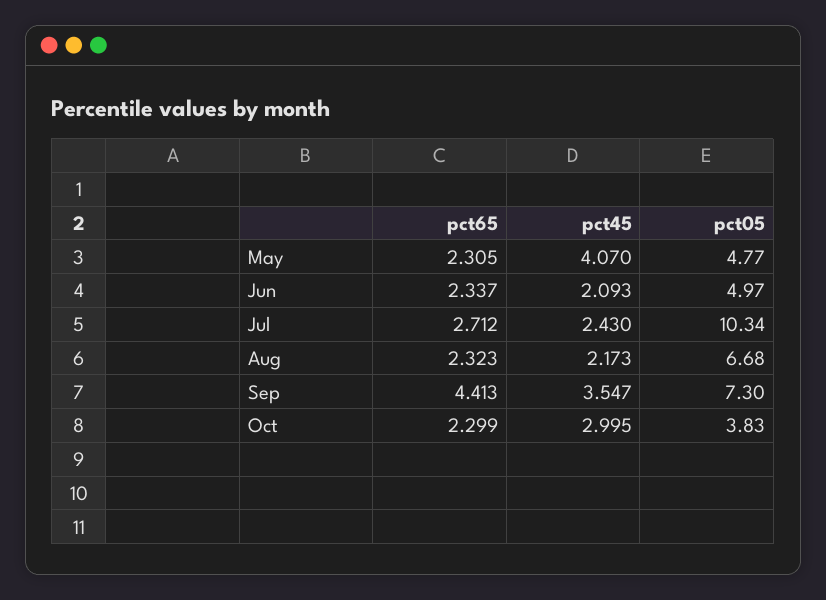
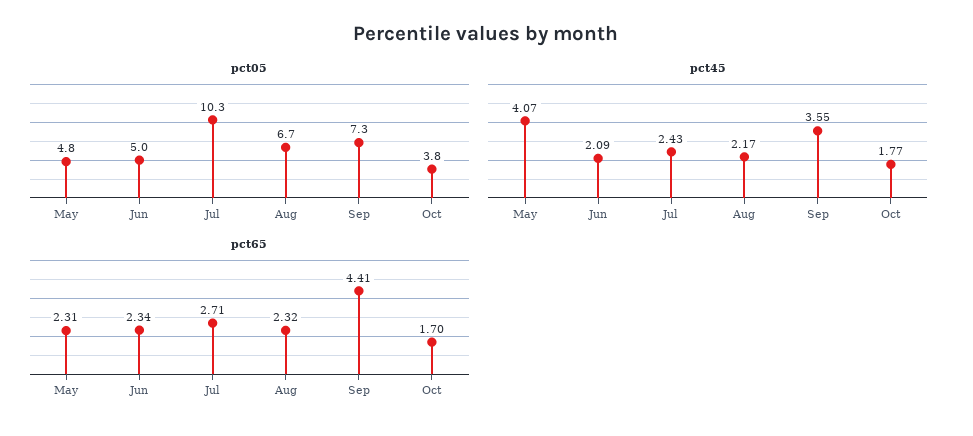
  {
    "pct65": {
      "May": 2.305,
      "Jun": 2.337,
      "Jul": 2.712,
      "Aug": 2.323,
      "Sep": 4.413,
-     "Oct": 2.299
+     "Oct": 1.7
    },
    "pct45": {
      "May": 4.07,
      "Jun": 2.093,
      "Jul": 2.43,
      "Aug": 2.173,
      "Sep": 3.547,
-     "Oct": 2.995
+     "Oct": 1.77
    },
    "pct05": {
      "May": 4.77,
      "Jun": 4.97,
      "Jul": 10.34,
      "Aug": 6.68,
      "Sep": 7.3,
      "Oct": 3.83
    }
  }

